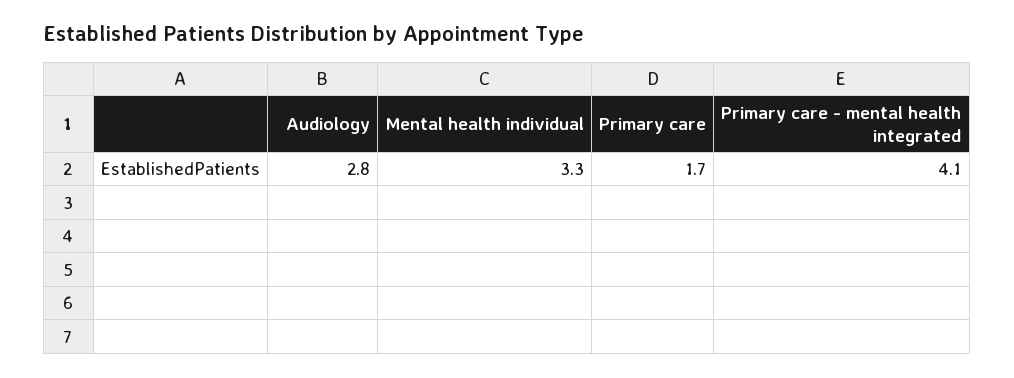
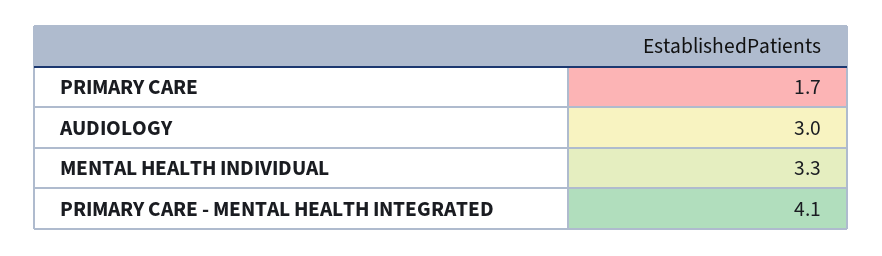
  {
-   "Audiology": 2.8,
+   "Audiology": 3,
    "Mental health individual": 3.3,
    "Primary care": 1.7,
    "Primary care - mental health integrated": 4.1
  }

